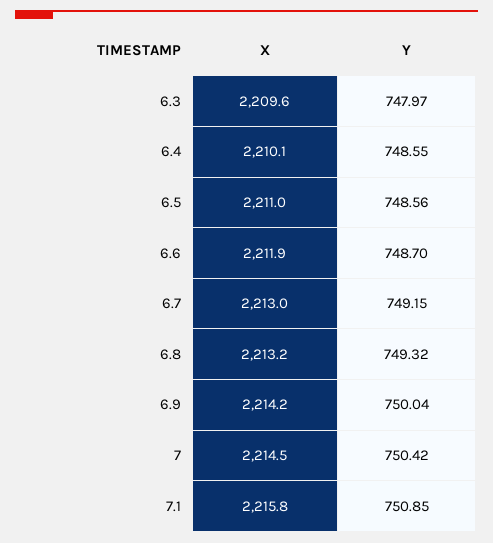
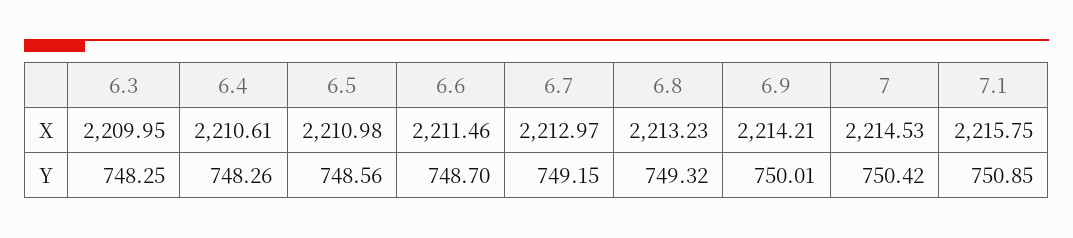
  {
    "X": {
-     "6.3": 2209.6,
+     "6.3": 2209.95,
-     "6.4": 2210.1,
+     "6.4": 2210.61,
      "6.5": 2210.98,
-     "6.6": 2211.9,
+     "6.6": 2211.46,
      "6.7": 2212.97,
      "6.8": 2213.23,
      "6.9": 2214.21,
      "7": 2214.53,
      "7.1": 2215.75
    },
    "Y": {
-     "6.3": 747.97,
+     "6.3": 748.25,
-     "6.4": 748.55,
+     "6.4": 748.26,
      "6.5": 748.56,
      "6.6": 748.7,
      "6.7": 749.15,
      "6.8": 749.32,
-     "6.9": 750.04,
+     "6.9": 750.01,
      "7": 750.42,
      "7.1": 750.85
    }
  }

